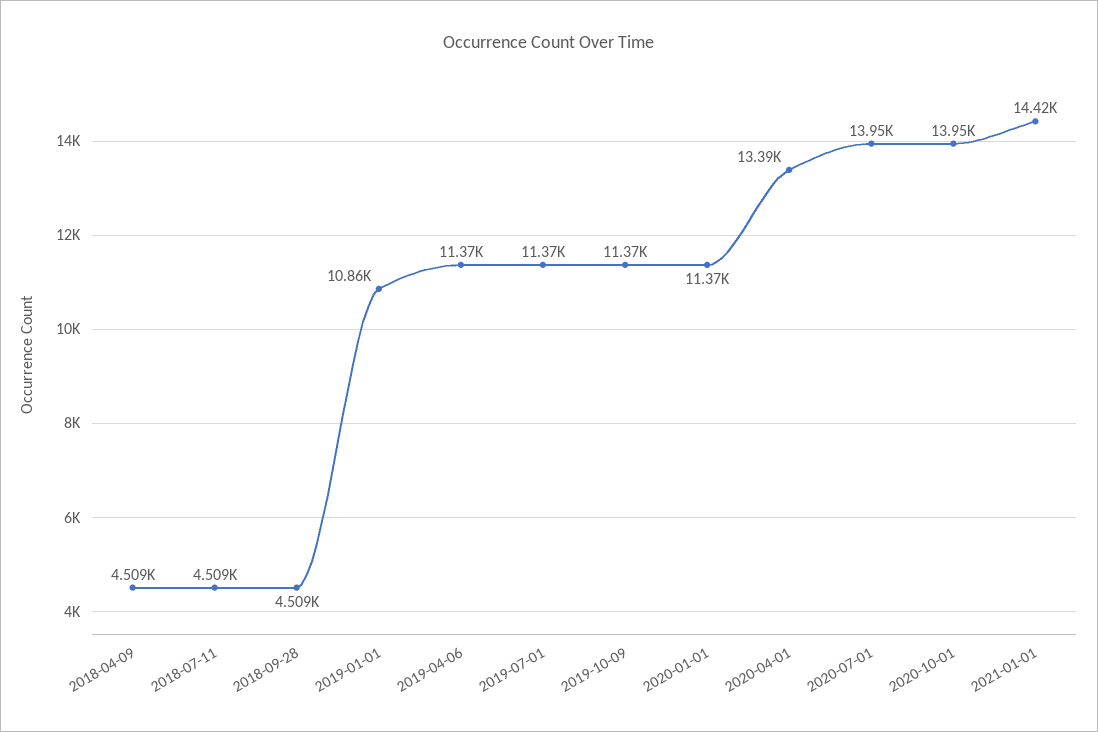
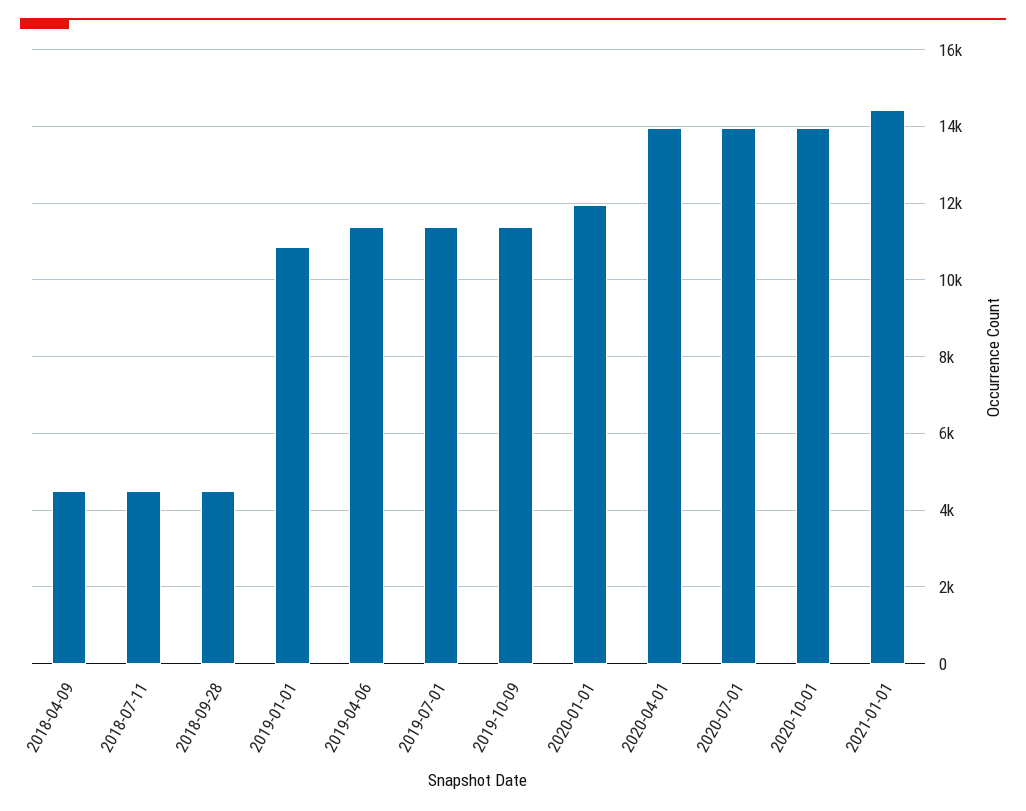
  {
    "2018-04-09": 4509,
    "2018-07-11": 4509,
    "2018-09-28": 4509,
    "2019-01-01": 10860,
    "2019-04-06": 11370,
    "2019-07-01": 11370,
    "2019-10-09": 11370,
-   "2020-01-01": 11370,
+   "2020-01-01": 12000,
-   "2020-04-01": 13390,
+   "2020-04-01": 14000,
    "2020-07-01": 13950,
    "2020-10-01": 13950,
    "2021-01-01": 14420
  }

